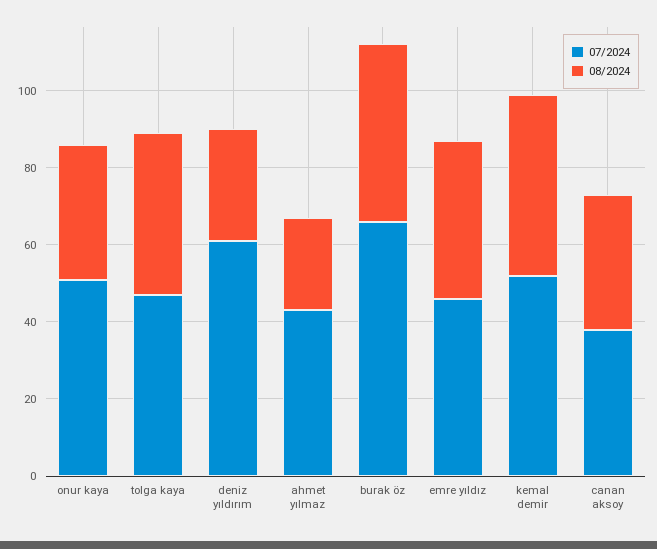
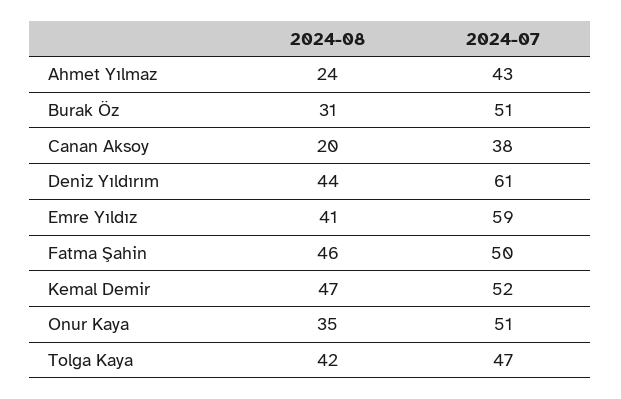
  {
    "07/2024": {
      "onur kaya": 51,
      "tolga kaya": 47,
      "deniz yıldırım": 61,
      "ahmet yılmaz": 43,
-     "burak öz": 65,
+     "burak öz": 51,
-     "emre yıldız": 45,
+     "emre yıldız": 59,
      "kemal demir": 52,
-     "canan aksoy": 38
+     "canan aksoy": 38,
+     "Fatma Şahin": 50
    },
    "08/2024": {
      "onur kaya": 35,
      "tolga kaya": 42,
-     "deniz yıldırım": 30,
+     "deniz yıldırım": 44,
      "ahmet yılmaz": 24,
-     "burak öz": 45,
+     "burak öz": 31,
      "emre yıldız": 41,
      "kemal demir": 47,
-     "canan aksoy": 35
+     "canan aksoy": 20,
+     "Fatma Şahin": 46
    }
  }

